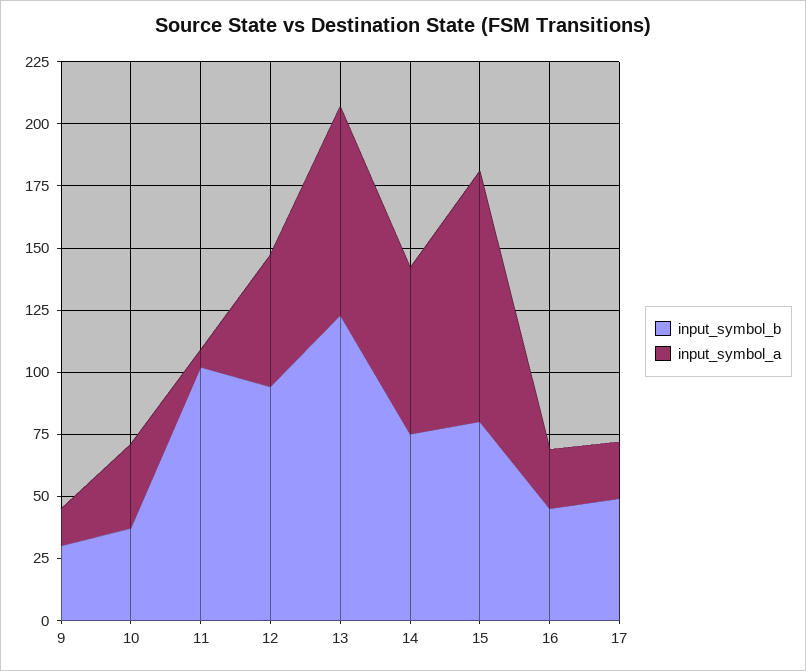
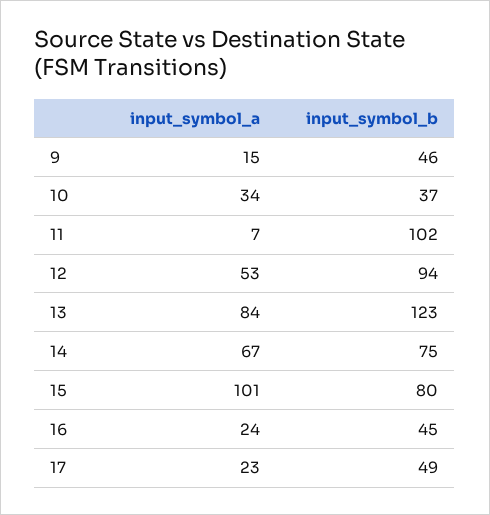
  {
    "input_symbol_b": {
-     "9": 30,
+     "9": 46,
      "10": 37,
      "11": 102,
      "12": 94,
      "13": 123,
      "14": 75,
      "15": 80,
      "16": 45,
      "17": 49
    },
    "input_symbol_a": {
      "9": 15,
      "10": 34,
      "11": 7,
      "12": 53,
      "13": 84,
      "14": 67,
      "15": 101,
      "16": 24,
      "17": 23
    }
  }

